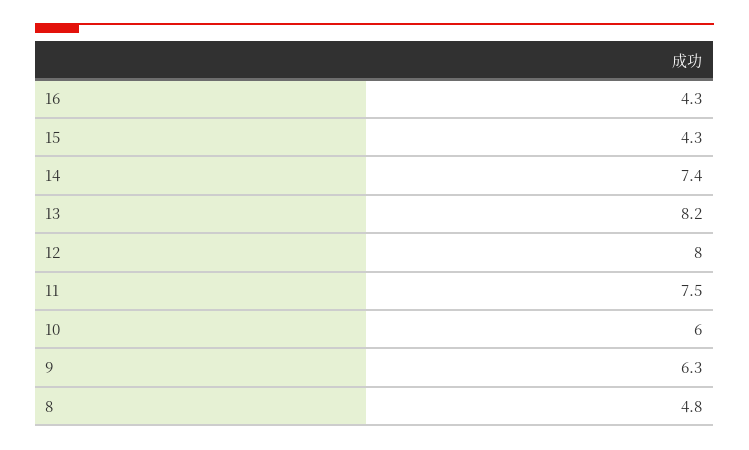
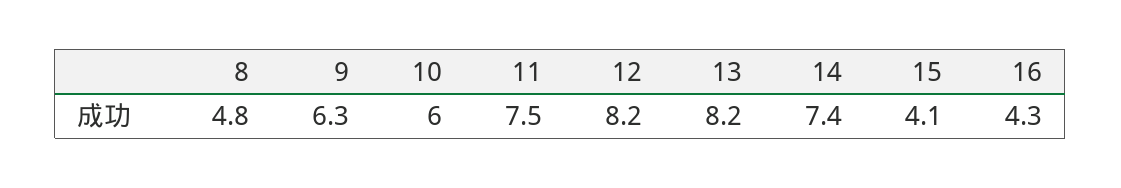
  {
    "16": 4.3,
-   "15": 4.3,
+   "15": 4.1,
    "14": 7.4,
    "13": 8.2,
-   "12": 8,
+   "12": 8.2,
    "11": 7.5,
    "10": 6,
    "9": 6.3,
    "8": 4.8
  }

